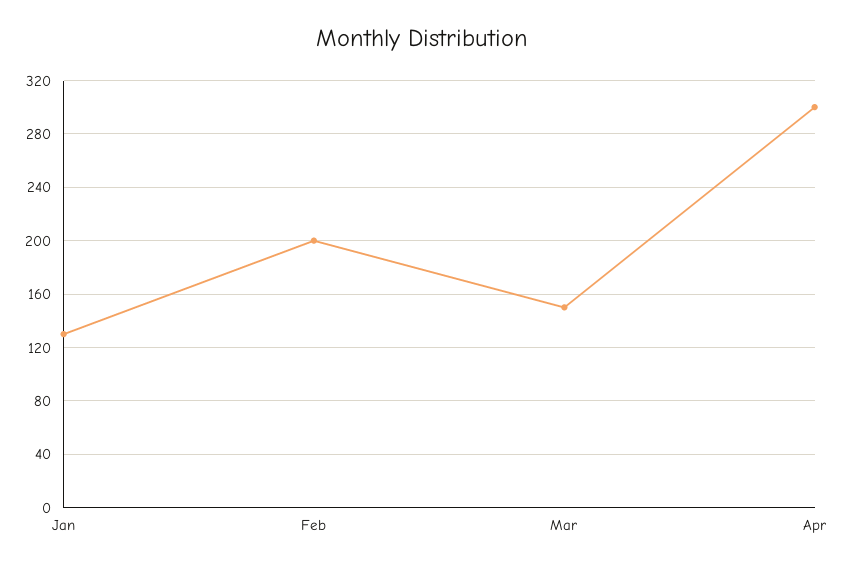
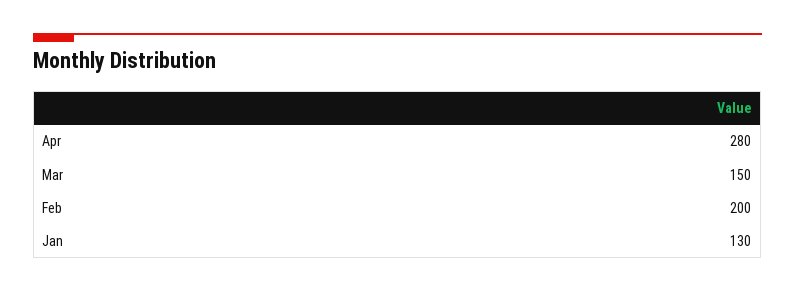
  {
    "Jan": 130,
    "Feb": 200,
    "Mar": 150,
-   "Apr": 300
+   "Apr": 280
  }

